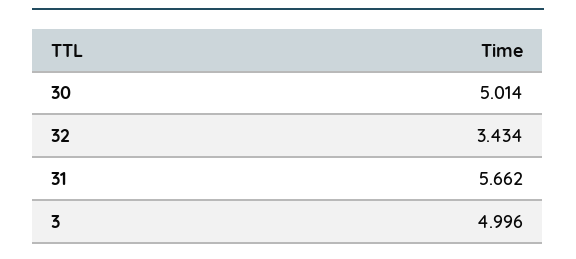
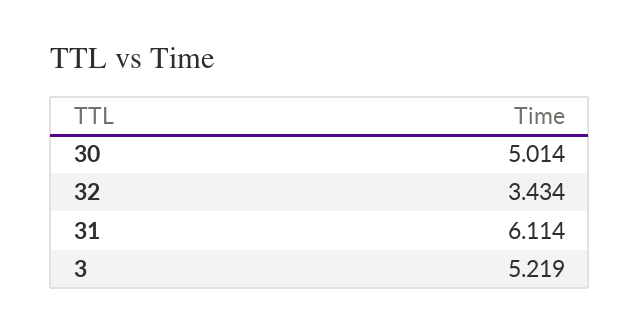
  {
    "30": 5.014,
    "32": 3.434,
-   "31": 5.662,
+   "31": 6.114,
-   "3": 4.996
+   "3": 5.219
  }

